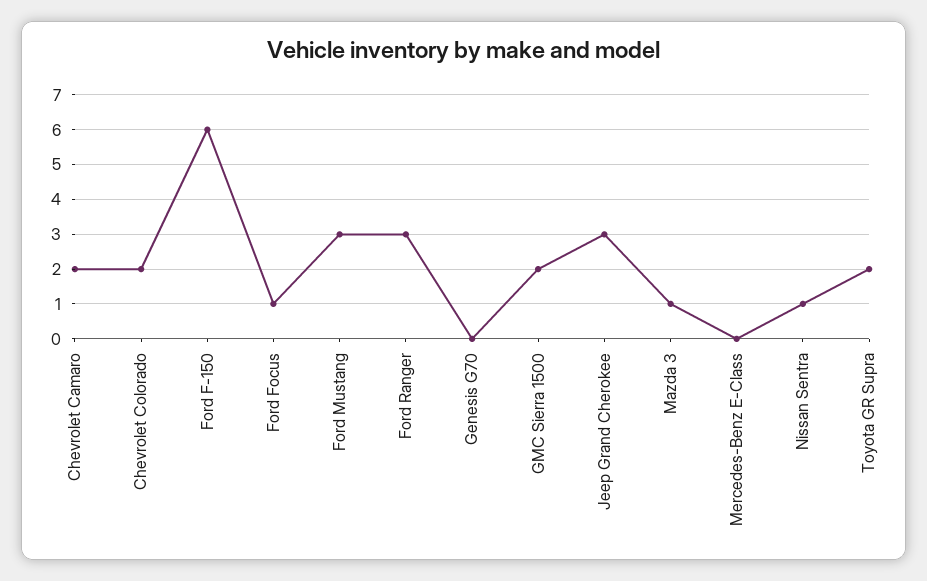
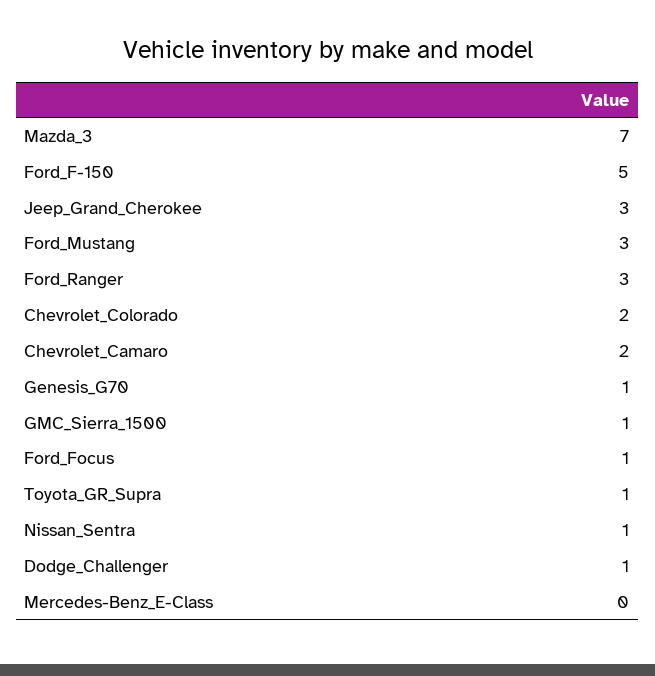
  {
    "Chevrolet Camaro": 2,
    "Chevrolet Colorado": 2,
-   "Ford F-150": 6,
+   "Ford F-150": 5,
    "Ford Focus": 1,
    "Ford Mustang": 3,
    "Ford Ranger": 3,
-   "Genesis G70": 0,
+   "Genesis G70": 1,
-   "GMC Sierra 1500": 2,
+   "GMC Sierra 1500": 1,
    "Jeep Grand Cherokee": 3,
-   "Mazda 3": 1,
+   "Mazda 3": 7,
    "Mercedes-Benz E-Class": 0,
    "Nissan Sentra": 1,
-   "Toyota GR Supra": 2
+   "Toyota GR Supra": 1,
+   "Dodge_Challenger": 1
  }

